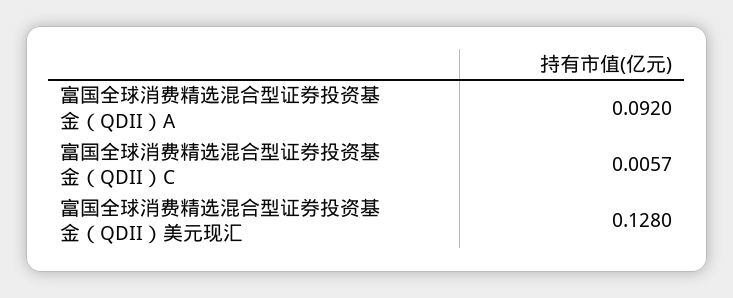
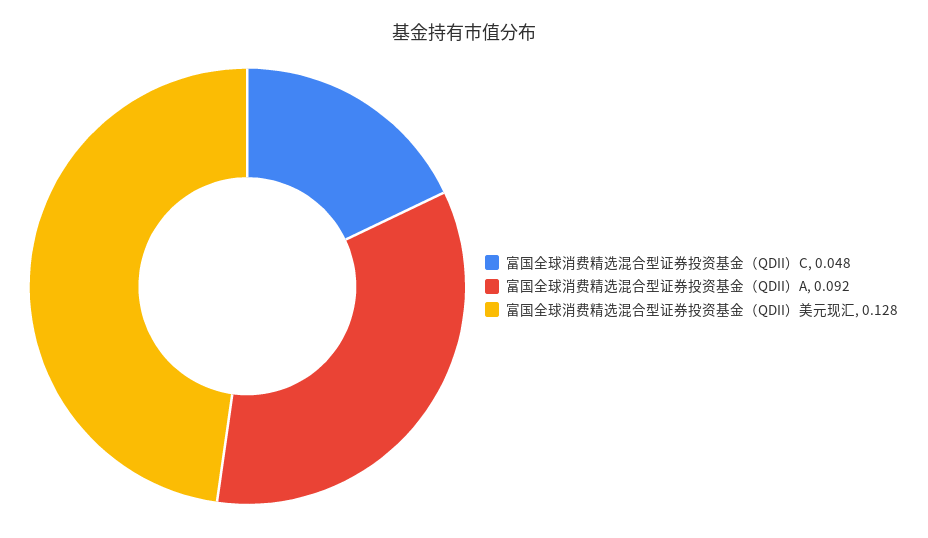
  {
    "富国全球消费精选混合型证券投资基金（QDII）A": 0.092,
-   "富国全球消费精选混合型证券投资基金（QDII）C": 0.0057,
+   "富国全球消费精选混合型证券投资基金（QDII）C": 0.048,
    "富国全球消费精选混合型证券投资基金（QDII）美元现汇": 0.128
  }

